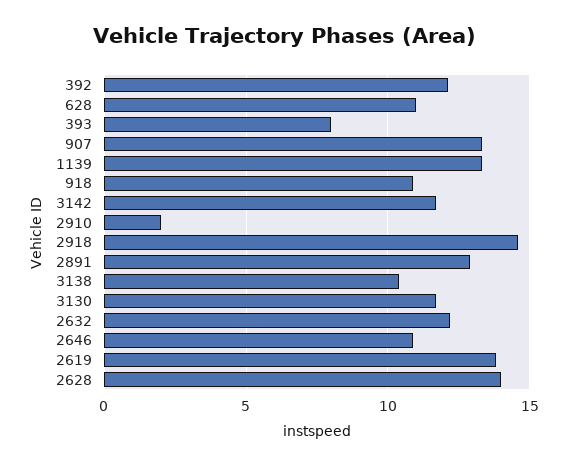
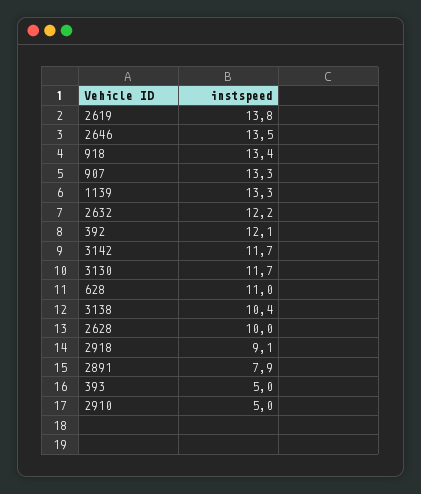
  {
    "392": 12.1,
    "628": 11,
-   "393": 8,
+   "393": 5,
    "907": 13.3,
    "1139": 13.3,
-   "918": 11,
+   "918": 13.4,
    "3142": 11.7,
-   "2910": 2,
+   "2910": 5,
-   "2918": 14.5,
+   "2918": 9.1,
-   "2891": 13,
+   "2891": 7.9,
    "3138": 10.4,
    "3130": 11.7,
    "2632": 12.2,
-   "2646": 11,
+   "2646": 13.5,
    "2619": 13.8,
-   "2628": 14
+   "2628": 10
  }

